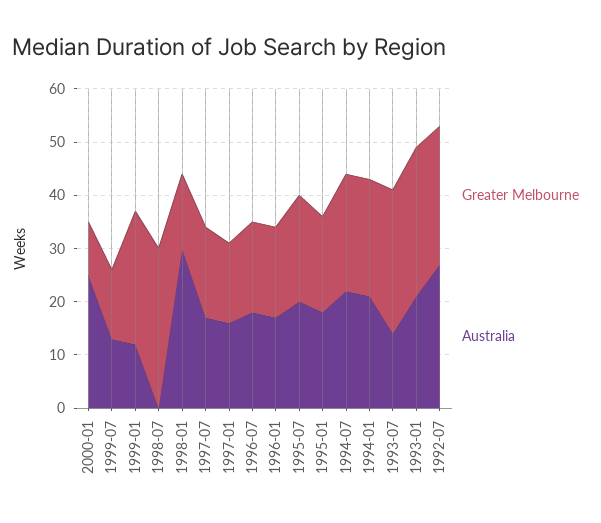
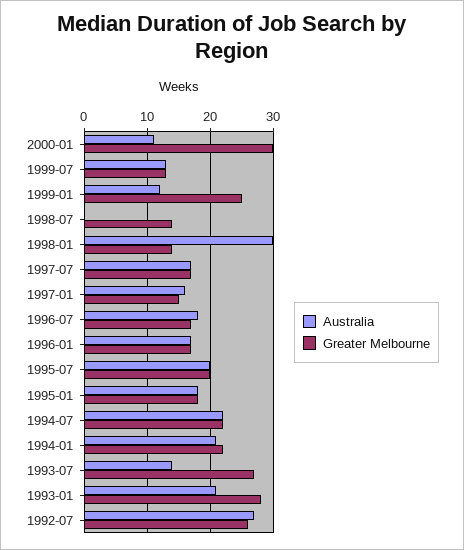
  {
    "Greater Melbourne": {
-     "2000-01": 10,
+     "2000-01": 30,
      "1999-07": 13,
      "1999-01": 25,
-     "1998-07": 30,
+     "1998-07": 14,
      "1998-01": 14,
      "1997-07": 17,
      "1997-01": 15,
      "1996-07": 17,
      "1996-01": 17,
      "1995-07": 20,
      "1995-01": 18,
      "1994-07": 22,
      "1994-01": 22,
      "1993-07": 27,
      "1993-01": 28,
      "1992-07": 26
    },
    "Australia": {
-     "2000-01": 25,
+     "2000-01": 11,
      "1999-07": 13,
      "1999-01": 12,
      "1998-07": 0,
      "1998-01": 30,
      "1997-07": 17,
      "1997-01": 16,
      "1996-07": 18,
      "1996-01": 17,
      "1995-07": 20,
      "1995-01": 18,
      "1994-07": 22,
      "1994-01": 21,
      "1993-07": 14,
      "1993-01": 21,
      "1992-07": 27
    }
  }

